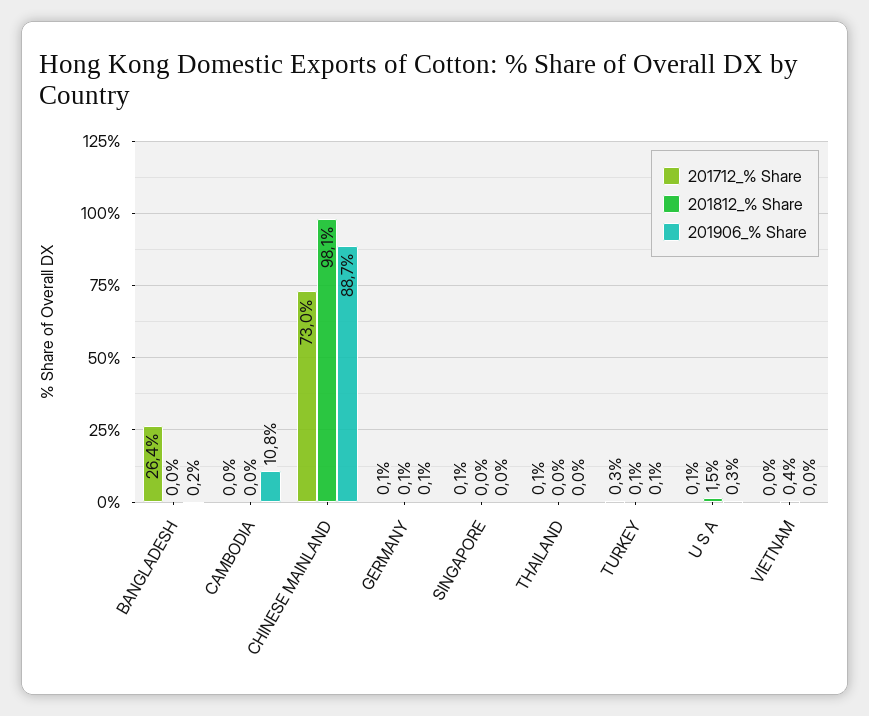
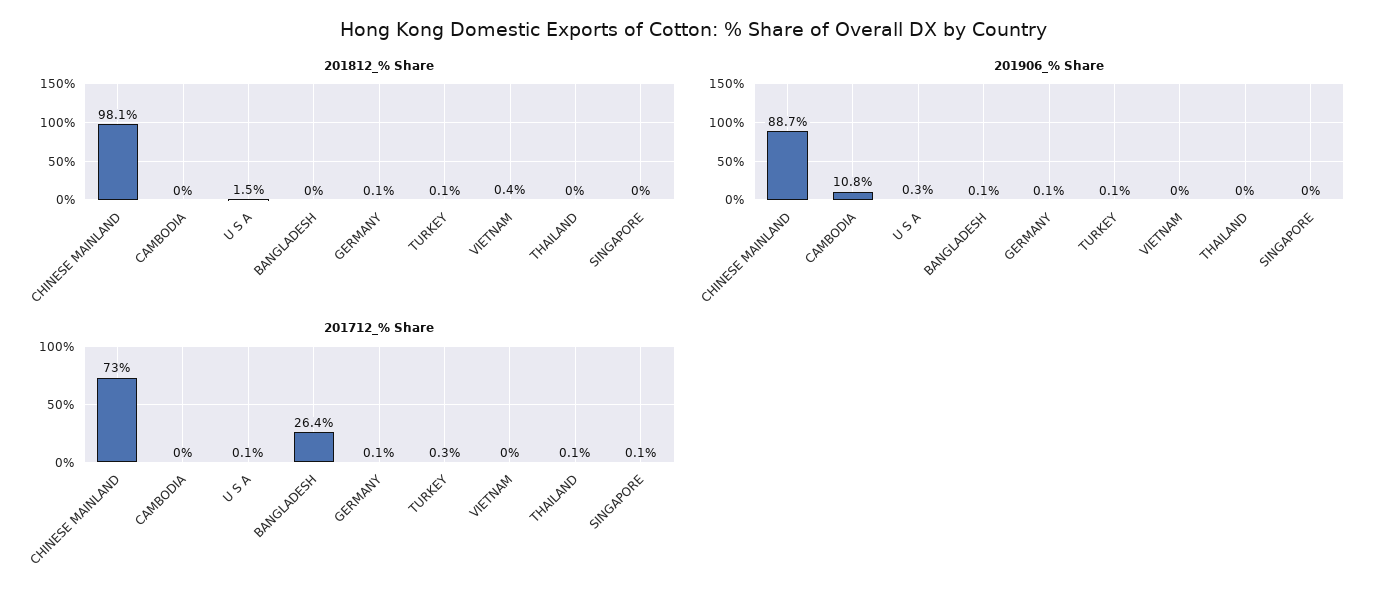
  {
    "201712_% Share": {
      "BANGLADESH": 26.4,
      "CAMBODIA": 0,
      "CHINESE MAINLAND": 73,
      "GERMANY": 0.1,
      "SINGAPORE": 0.1,
      "THAILAND": 0.1,
      "TURKEY": 0.3,
      "U S A": 0.1,
      "VIETNAM": 0
    },
    "201812_% Share": {
      "BANGLADESH": 0,
      "CAMBODIA": 0,
      "CHINESE MAINLAND": 98.1,
      "GERMANY": 0.1,
      "SINGAPORE": 0,
      "THAILAND": 0,
      "TURKEY": 0.1,
      "U S A": 1.5,
      "VIETNAM": 0.4
    },
    "201906_% Share": {
-     "BANGLADESH": 0.2,
+     "BANGLADESH": 0.1,
      "CAMBODIA": 10.8,
      "CHINESE MAINLAND": 88.7,
      "GERMANY": 0.1,
      "SINGAPORE": 0,
      "THAILAND": 0,
      "TURKEY": 0.1,
      "U S A": 0.3,
      "VIETNAM": 0
    }
  }

